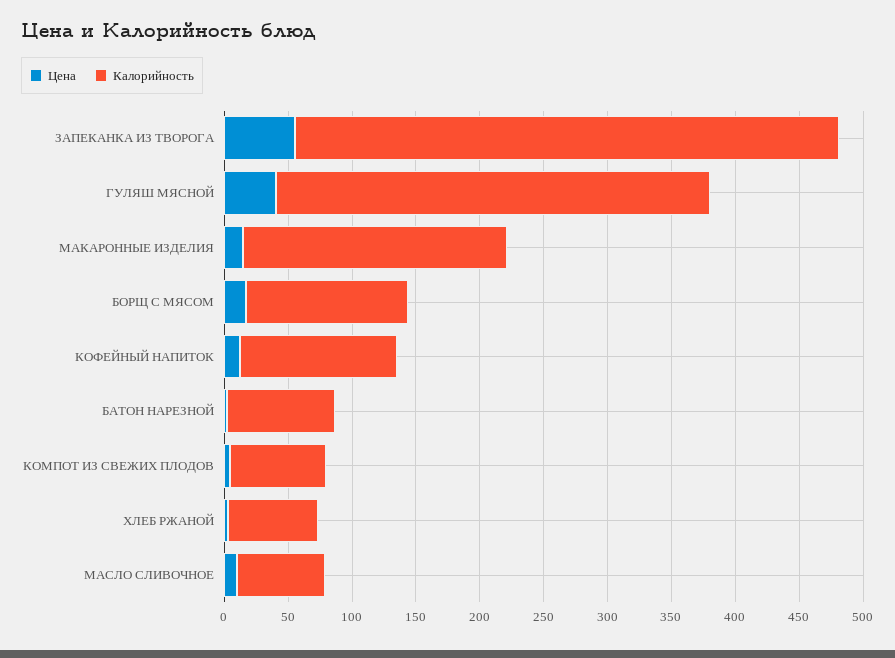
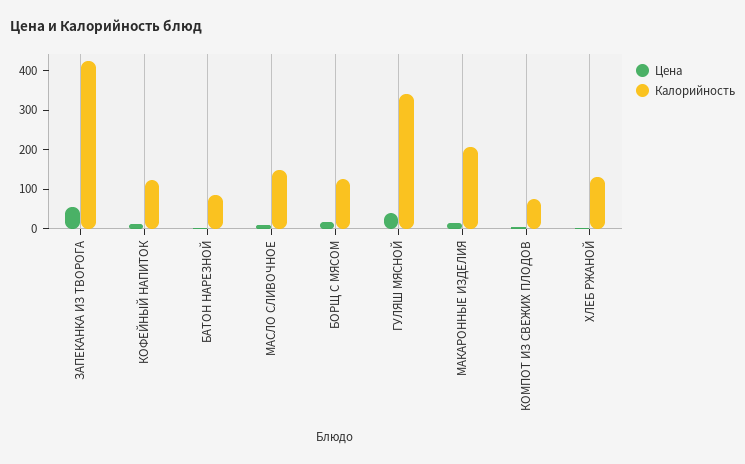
  {
    "Цена": {
      "ЗАПЕКАНКА ИЗ ТВОРОГА": 60,
      "ГУЛЯШ МЯСНОЙ": 40,
      "МАКАРОННЫЕ ИЗДЕЛИЯ": 20,
      "БОРЩ С МЯСОМ": 20,
      "КОФЕЙНЫЙ НАПИТОК": 10,
      "БАТОН НАРЕЗНОЙ": 0,
      "КОМПОТ ИЗ СВЕЖИХ ПЛОДОВ": 0,
      "ХЛЕБ РЖАНОЙ": 0,
      "МАСЛО СЛИВОЧНОЕ": 10
    },
    "Калорийность": {
      "ЗАПЕКАНКА ИЗ ТВОРОГА": 430,
      "ГУЛЯШ МЯСНОЙ": 340,
      "МАКАРОННЫЕ ИЗДЕЛИЯ": 210,
      "БОРЩ С МЯСОМ": 130,
      "КОФЕЙНЫЙ НАПИТОК": 120,
      "БАТОН НАРЕЗНОЙ": 90,
      "КОМПОТ ИЗ СВЕЖИХ ПЛОДОВ": 80,
-     "ХЛЕБ РЖАНОЙ": 70,
+     "ХЛЕБ РЖАНОЙ": 125,
-     "МАСЛО СЛИВОЧНОЕ": 70
+     "МАСЛО СЛИВОЧНОЕ": 150
    }
  }

